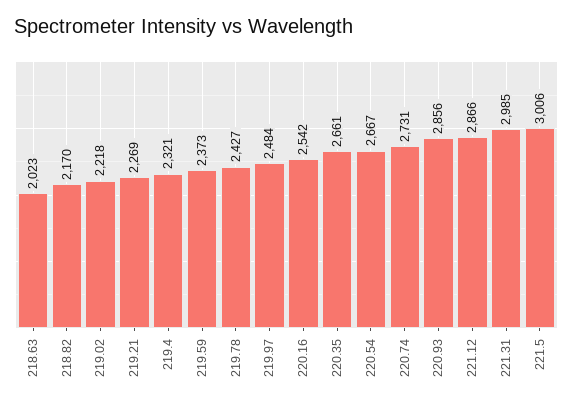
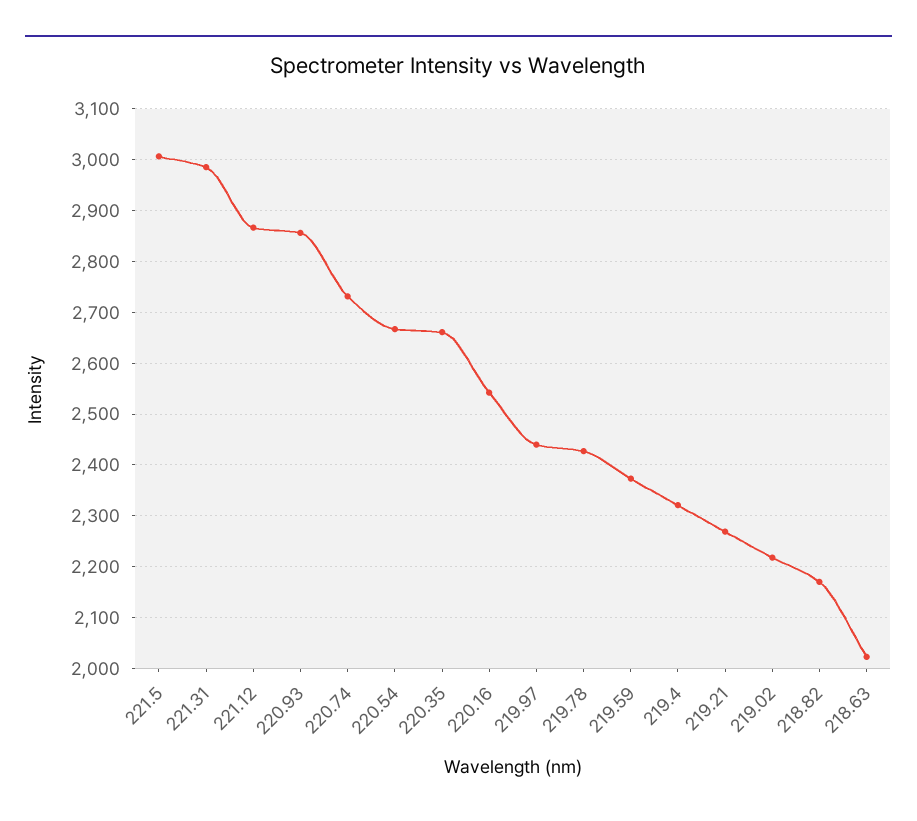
  {
    "218.63": 2023,
    "218.82": 2170,
    "219.02": 2218,
    "219.21": 2269,
    "219.4": 2321,
    "219.59": 2373,
    "219.78": 2427,
-   "219.97": 2484,
+   "219.97": 2440,
    "220.16": 2542,
    "220.35": 2661,
    "220.54": 2667,
    "220.74": 2731,
    "220.93": 2856,
    "221.12": 2866,
    "221.31": 2985,
    "221.5": 3006
  }

